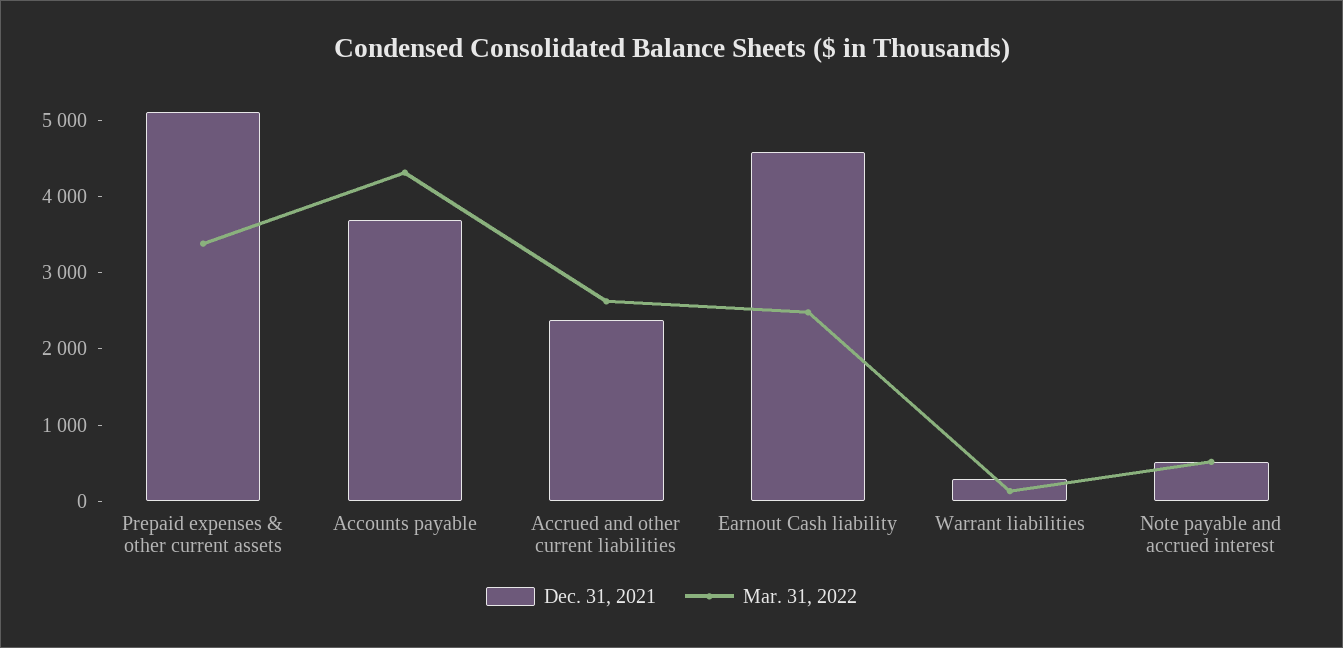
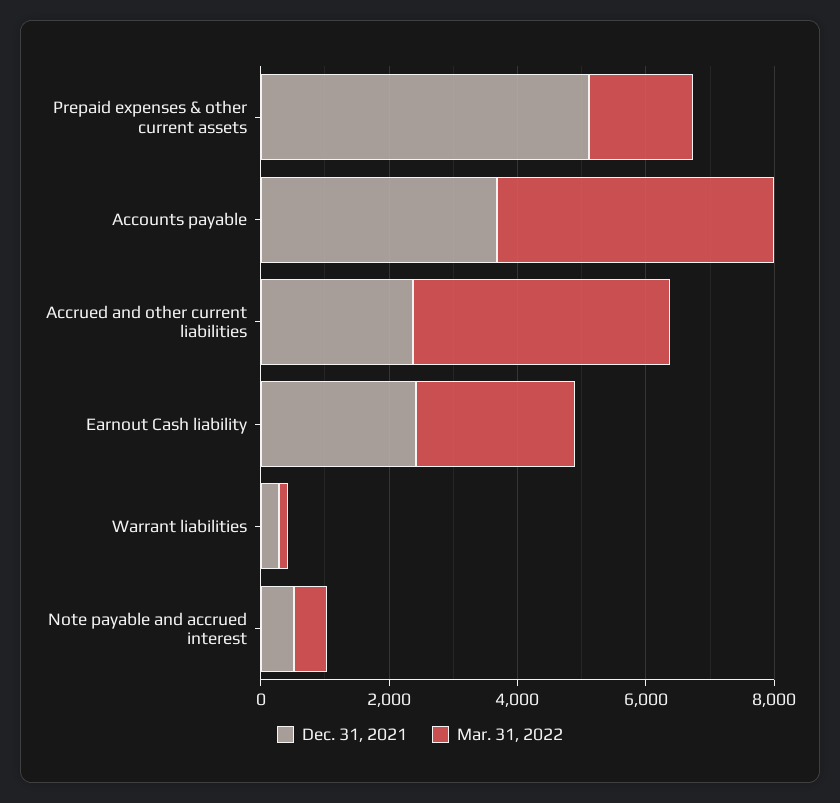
  {
    "Dec. 31, 2021": {
      "Prepaid expenses & other current assets": 5200,
      "Accounts payable": 3600,
      "Accrued and other current liabilities": 2400,
-     "Earnout Cash liability": 4600,
+     "Earnout Cash liability": 2500,
      "Warrant liabilities": 200,
      "Note payable and accrued interest": 600
    },
    "Mar. 31, 2022": {
-     "Prepaid expenses & other current assets": 3400,
+     "Prepaid expenses & other current assets": 1500,
      "Accounts payable": 4400,
-     "Accrued and other current liabilities": 2600,
+     "Accrued and other current liabilities": 4000,
      "Earnout Cash liability": 2400,
      "Warrant liabilities": 200,
      "Note payable and accrued interest": 600
    }
  }

